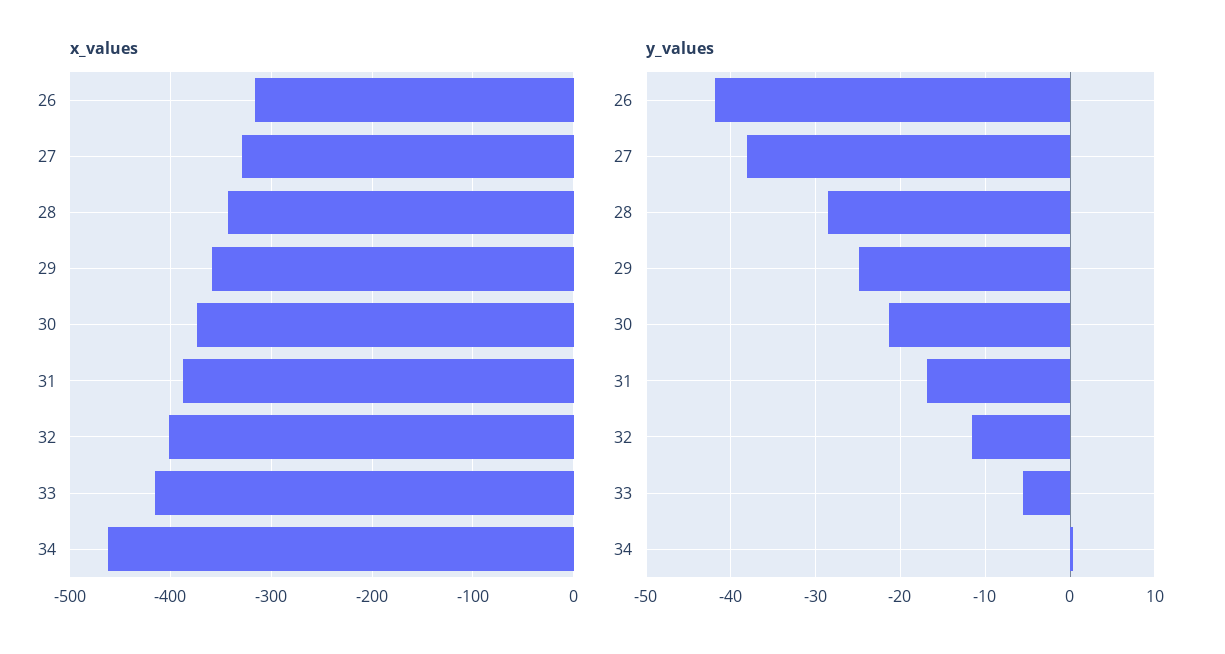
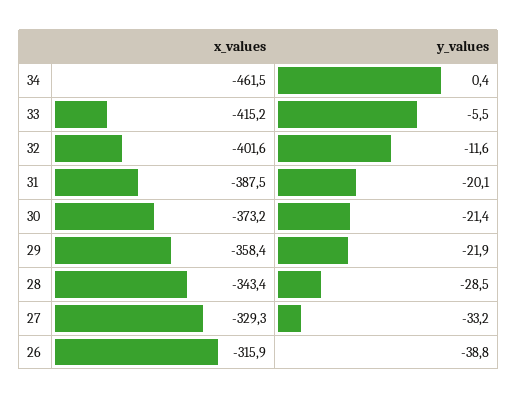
  {
    "x_values": {
      "26": -315.9,
      "27": -329.3,
      "28": -343.4,
      "29": -358.4,
      "30": -373.2,
      "31": -387.5,
      "32": -401.6,
      "33": -415.2,
      "34": -461.5
    },
    "y_values": {
-     "26": -42,
+     "26": -38.8,
-     "27": -38,
+     "27": -33.2,
      "28": -28.5,
-     "29": -25,
+     "29": -21.9,
      "30": -21.4,
-     "31": -17,
+     "31": -20.1,
      "32": -11.6,
      "33": -5.5,
      "34": 0.4
    }
  }

